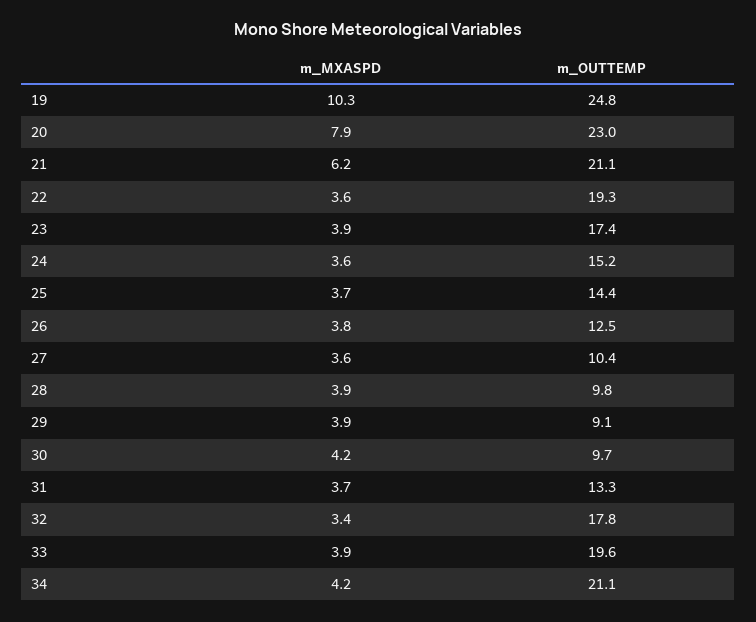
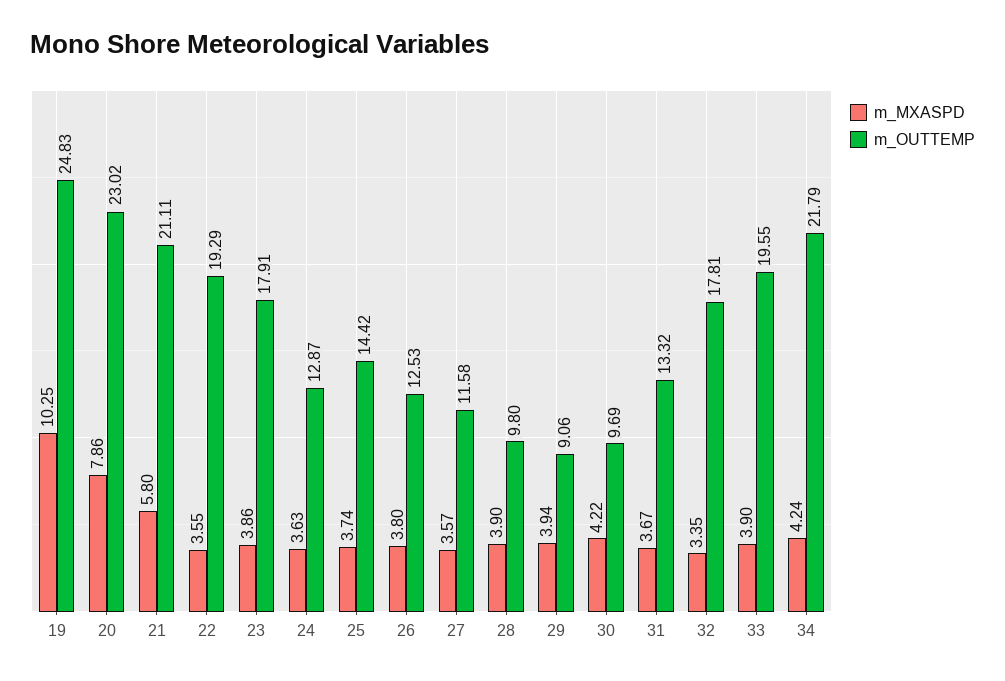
  {
    "m_MXASPD": {
      "19": 10.25,
      "20": 7.86,
-     "21": 6.2,
+     "21": 5.8,
      "22": 3.55,
      "23": 3.86,
      "24": 3.63,
      "25": 3.74,
      "26": 3.8,
      "27": 3.57,
      "28": 3.9,
      "29": 3.94,
      "30": 4.22,
      "31": 3.67,
      "32": 3.35,
      "33": 3.9,
      "34": 4.24
    },
    "m_OUTTEMP": {
      "19": 24.83,
      "20": 23.02,
      "21": 21.11,
      "22": 19.29,
-     "23": 17.4,
+     "23": 17.91,
-     "24": 15.2,
+     "24": 12.87,
      "25": 14.42,
      "26": 12.53,
-     "27": 10.4,
+     "27": 11.58,
      "28": 9.8,
      "29": 9.06,
      "30": 9.69,
      "31": 13.32,
      "32": 17.81,
      "33": 19.55,
-     "34": 21.1
+     "34": 21.79
    }
  }

